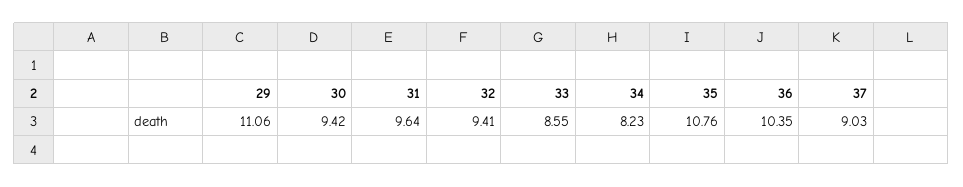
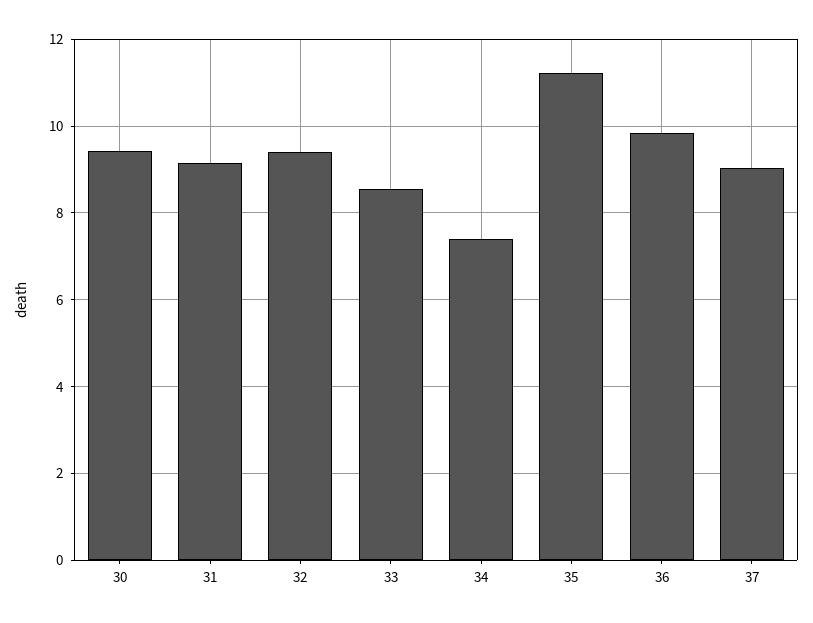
  {
-   "29": 11.06,
    "30": 9.42,
-   "31": 9.64,
+   "31": 9.2,
    "32": 9.41,
    "33": 8.55,
-   "34": 8.23,
+   "34": 7.4,
-   "35": 10.76,
+   "35": 11.2,
-   "36": 10.35,
+   "36": 9.8,
    "37": 9.03
  }

